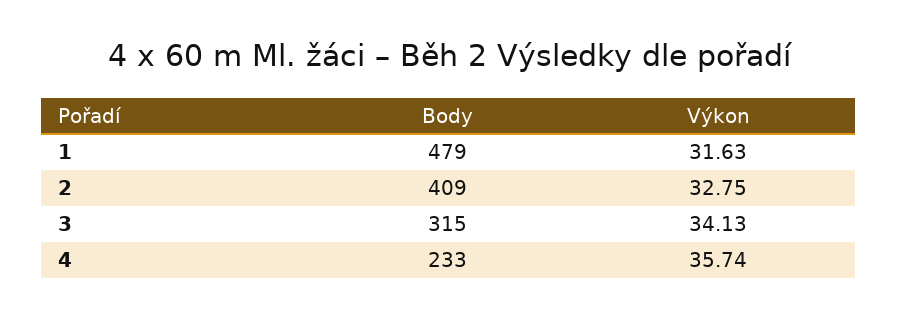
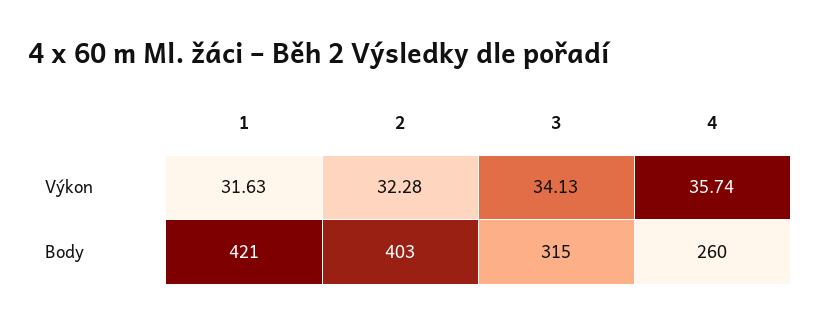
  {
    "Body": {
-     "1": 479,
+     "1": 421,
-     "2": 409,
+     "2": 403,
      "3": 315,
-     "4": 233
+     "4": 260
    },
    "Výkon": {
      "1": 31.63,
-     "2": 32.75,
+     "2": 32.28,
      "3": 34.13,
      "4": 35.74
    }
  }

